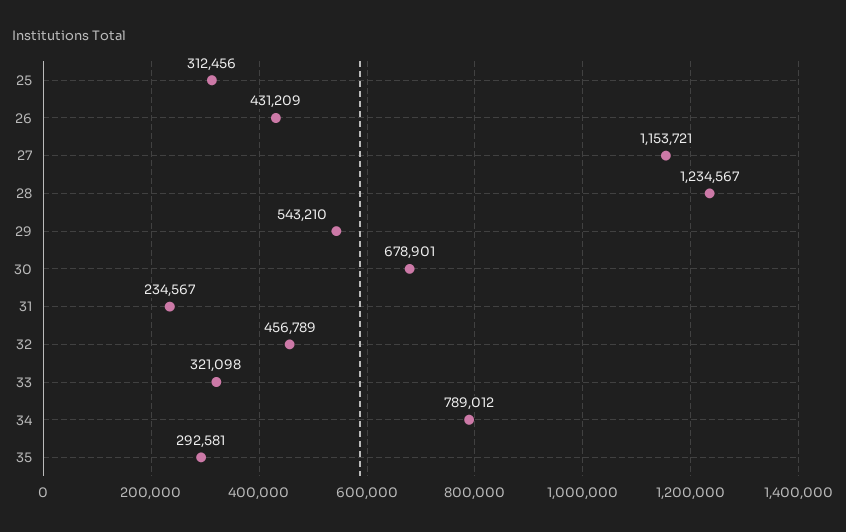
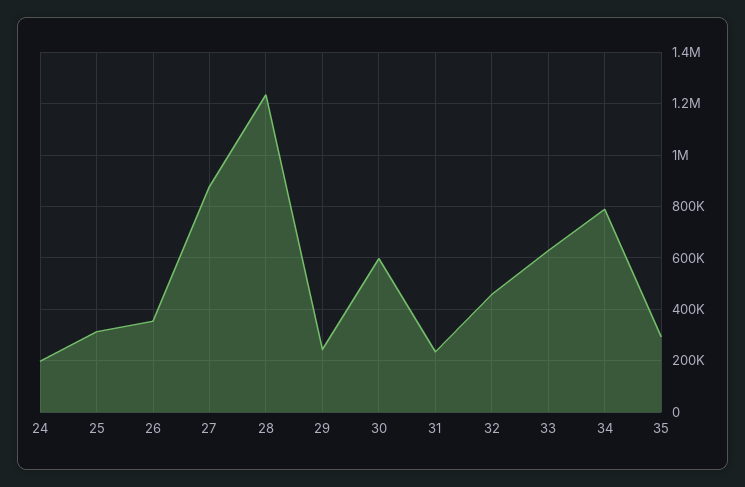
  {
    "25": 312456,
-   "26": 431209,
+   "26": 350000,
-   "27": 1153721,
+   "27": 875000,
    "28": 1234567,
-   "29": 543210,
+   "29": 250000,
-   "30": 678901,
+   "30": 600000,
    "31": 234567,
    "32": 456789,
-   "33": 321098,
+   "33": 625000,
    "34": 789012,
-   "35": 292581
+   "35": 292581,
+   "24": 200000
  }

